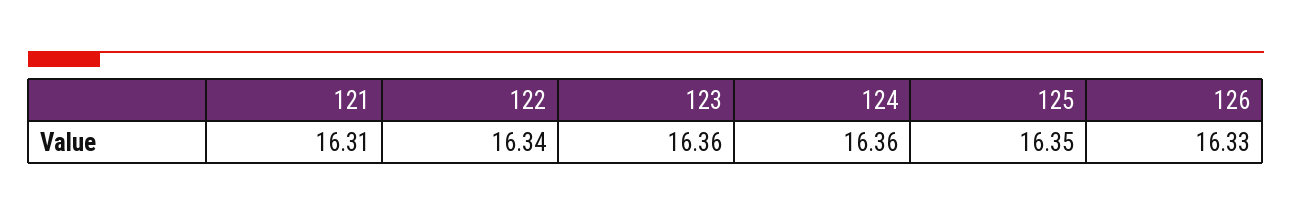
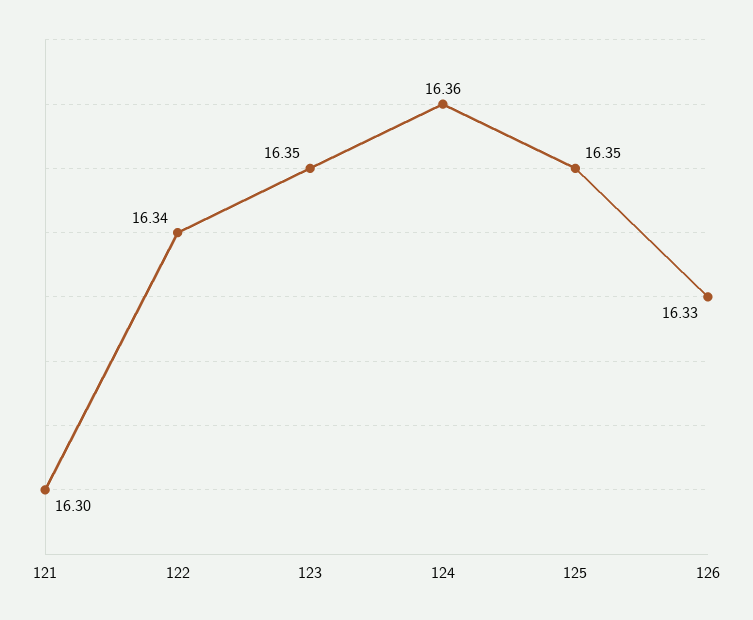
  {
-   "121": 16.31,
+   "121": 16.3,
    "122": 16.34,
-   "123": 16.36,
+   "123": 16.35,
    "124": 16.36,
    "125": 16.35,
    "126": 16.33
  }

